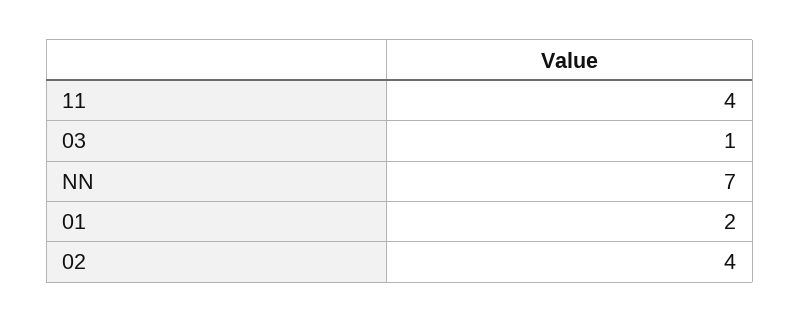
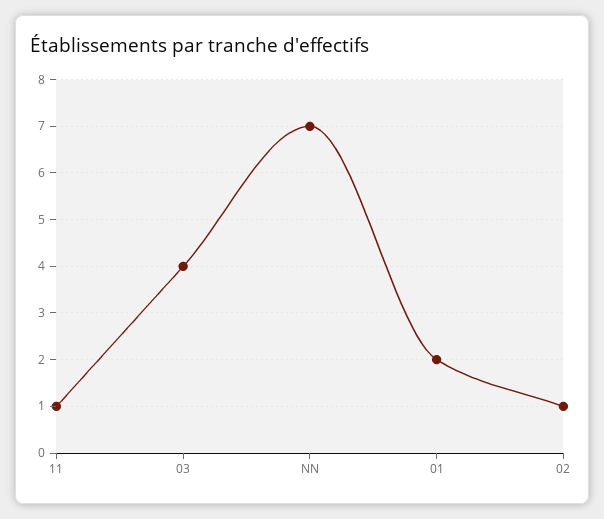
  {
-   "11": 4,
+   "11": 1,
-   "03": 1,
+   "03": 4,
    "NN": 7,
    "01": 2,
-   "02": 4
+   "02": 1
  }

